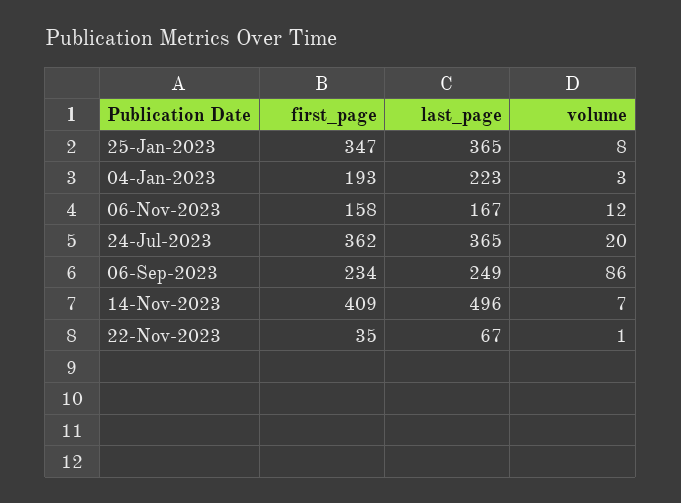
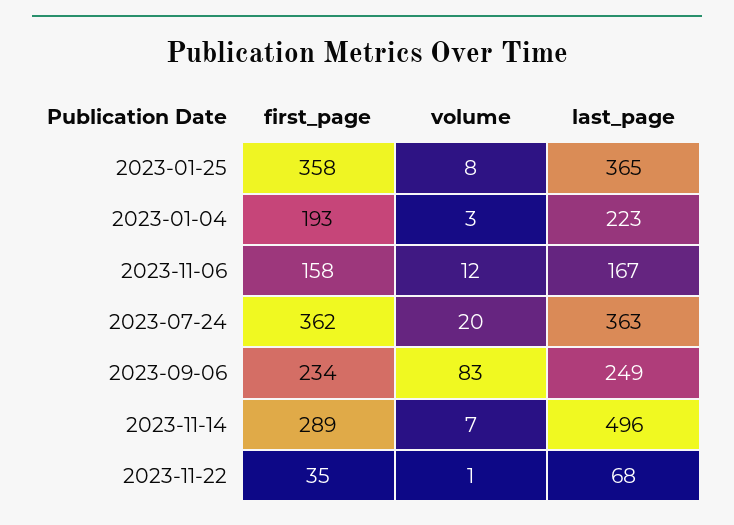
  {
    "first_page": {
-     "25-Jan-2023": 347,
+     "25-Jan-2023": 358,
      "04-Jan-2023": 193,
      "06-Nov-2023": 158,
      "24-Jul-2023": 362,
      "06-Sep-2023": 234,
-     "14-Nov-2023": 409,
+     "14-Nov-2023": 289,
      "22-Nov-2023": 35
    },
    "last_page": {
      "25-Jan-2023": 365,
      "04-Jan-2023": 223,
      "06-Nov-2023": 167,
-     "24-Jul-2023": 365,
+     "24-Jul-2023": 363,
      "06-Sep-2023": 249,
      "14-Nov-2023": 496,
-     "22-Nov-2023": 67
+     "22-Nov-2023": 68
    },
    "volume": {
      "25-Jan-2023": 8,
      "04-Jan-2023": 3,
      "06-Nov-2023": 12,
      "24-Jul-2023": 20,
-     "06-Sep-2023": 86,
+     "06-Sep-2023": 83,
      "14-Nov-2023": 7,
      "22-Nov-2023": 1
    }
  }

